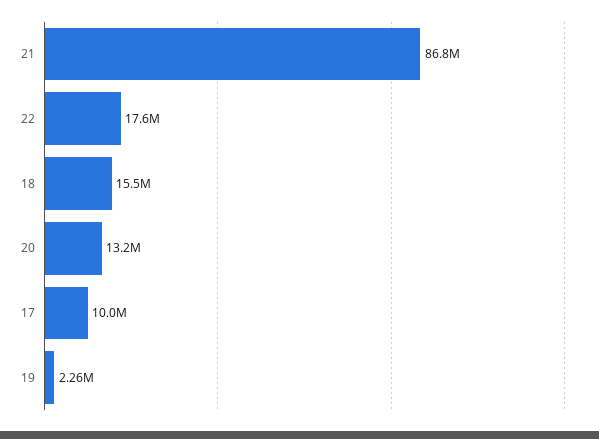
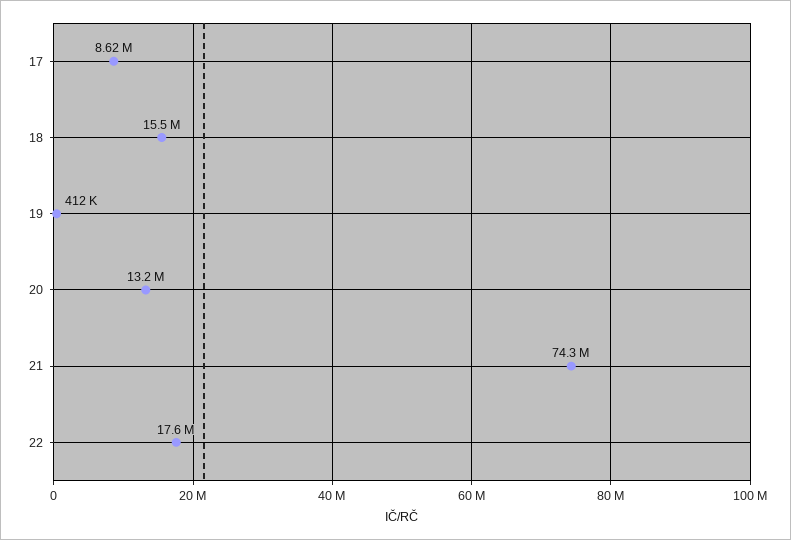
  {
-   "21": 86800000,
+   "21": 74300000,
    "22": 17600000,
    "18": 15500000,
    "20": 13200000,
-   "17": 10000000,
+   "17": 8620000,
-   "19": 2260000
+   "19": 412000
  }

